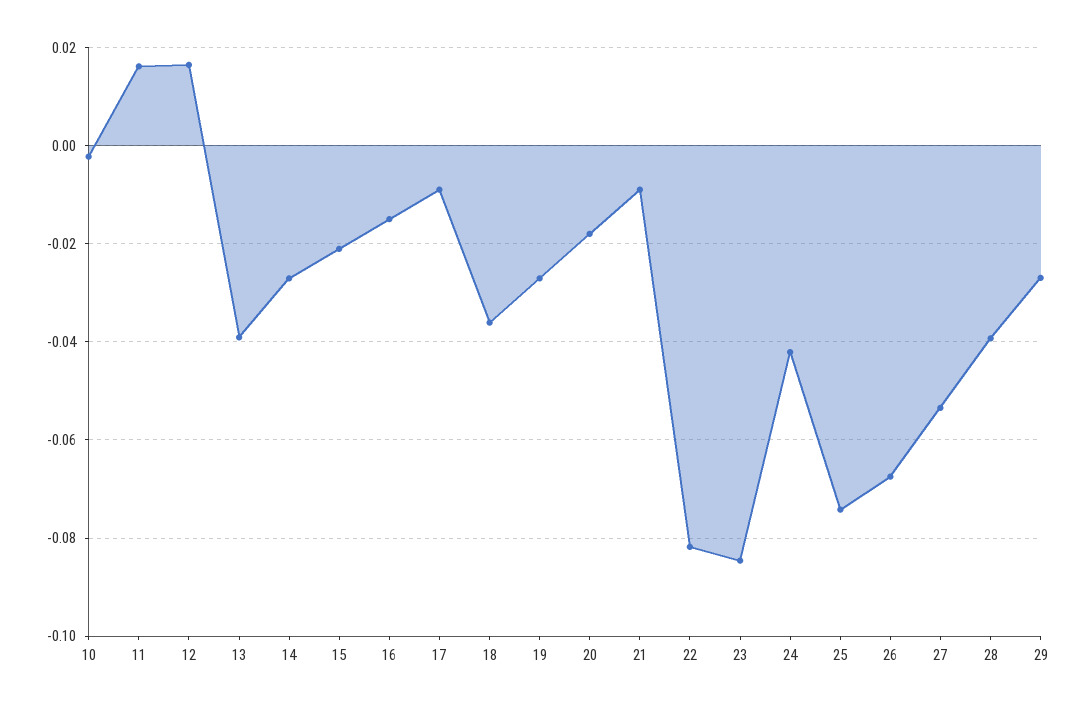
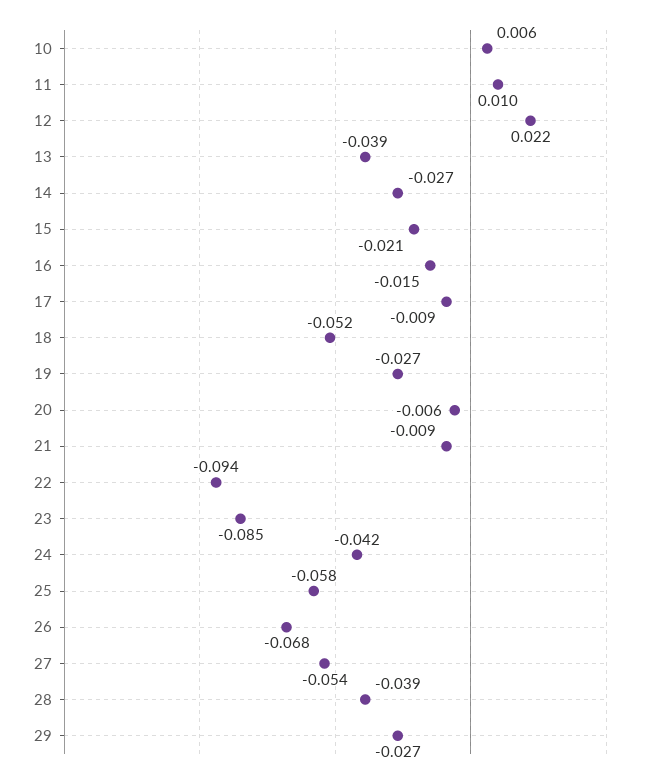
  {
-   "10": -0.002,
+   "10": 0.006,
-   "11": 0.016,
+   "11": 0.01,
-   "12": 0.016,
+   "12": 0.022,
    "13": -0.039,
    "14": -0.027,
    "15": -0.021,
    "16": -0.015,
    "17": -0.009,
-   "18": -0.036,
+   "18": -0.052,
    "19": -0.027,
-   "20": -0.018,
+   "20": -0.006,
    "21": -0.009,
-   "22": -0.082,
+   "22": -0.094,
    "23": -0.085,
    "24": -0.042,
-   "25": -0.074,
+   "25": -0.058,
    "26": -0.068,
    "27": -0.054,
    "28": -0.039,
    "29": -0.027
  }

